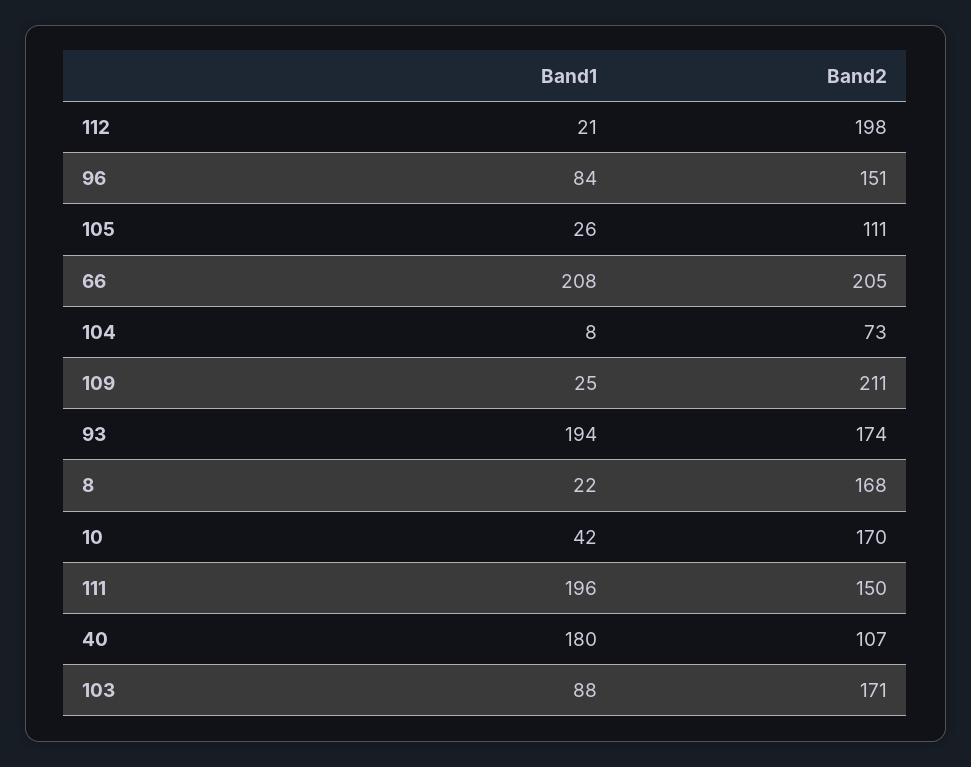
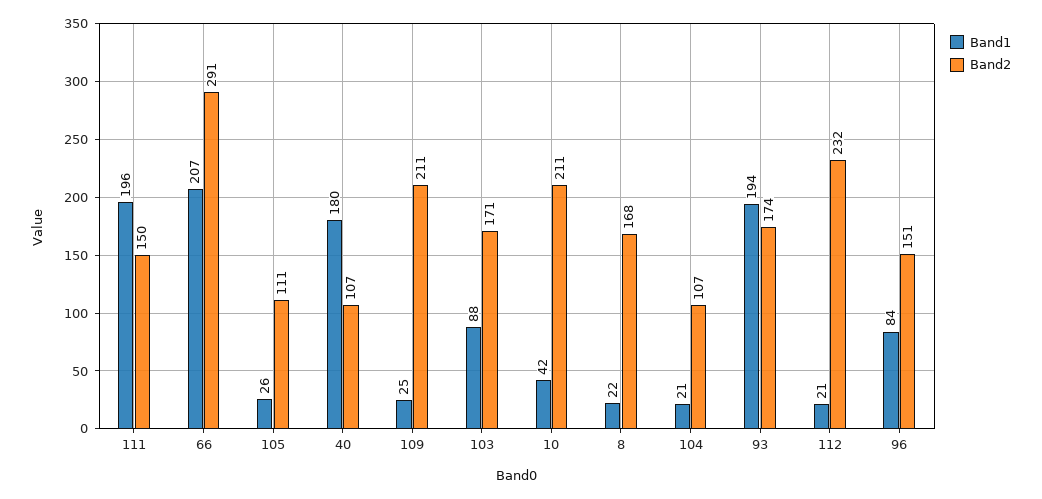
  {
    "Band1": {
      "112": 21,
      "96": 84,
      "105": 26,
-     "66": 208,
+     "66": 207,
-     "104": 8,
+     "104": 21,
      "109": 25,
      "93": 194,
      "8": 22,
      "10": 42,
      "111": 196,
      "40": 180,
      "103": 88
    },
    "Band2": {
-     "112": 198,
+     "112": 232,
      "96": 151,
      "105": 111,
-     "66": 205,
+     "66": 291,
-     "104": 73,
+     "104": 107,
      "109": 211,
      "93": 174,
      "8": 168,
-     "10": 170,
+     "10": 211,
      "111": 150,
      "40": 107,
      "103": 171
    }
  }

